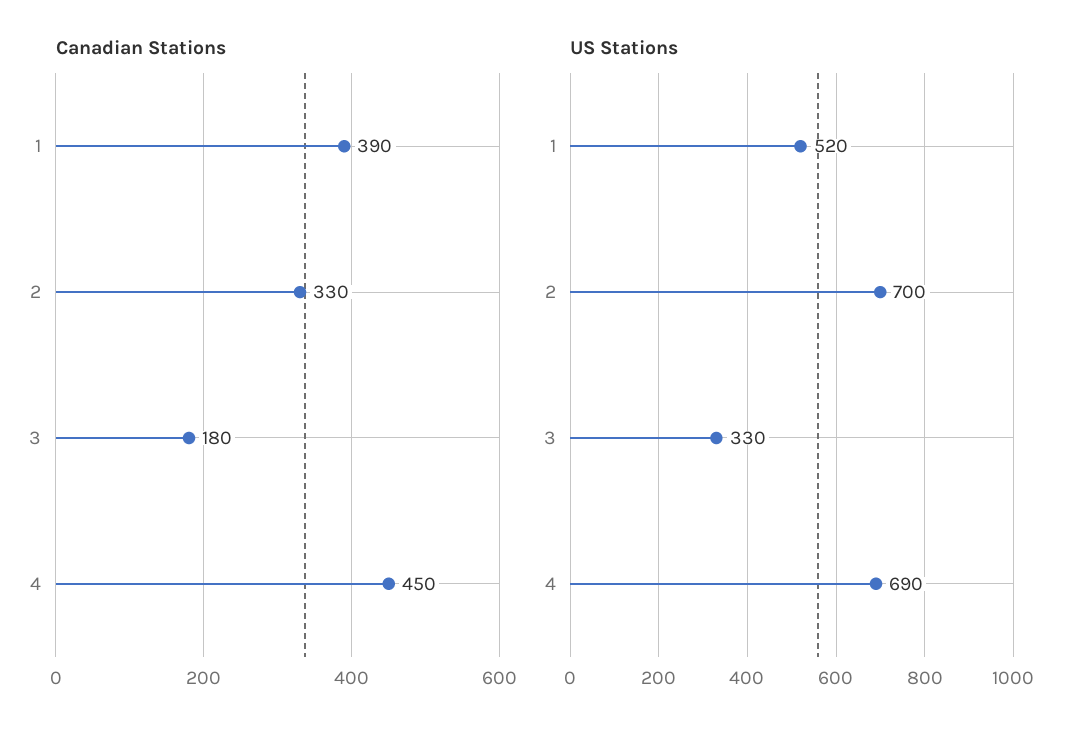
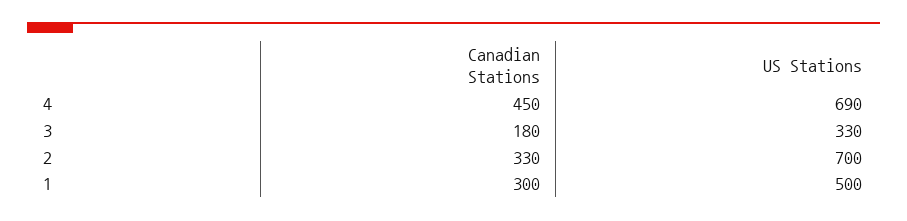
  {
    "Canadian Stations": {
-     "1": 390,
+     "1": 300,
      "2": 330,
      "3": 180,
      "4": 450
    },
    "US Stations": {
-     "1": 520,
+     "1": 500,
      "2": 700,
      "3": 330,
      "4": 690
    }
  }

